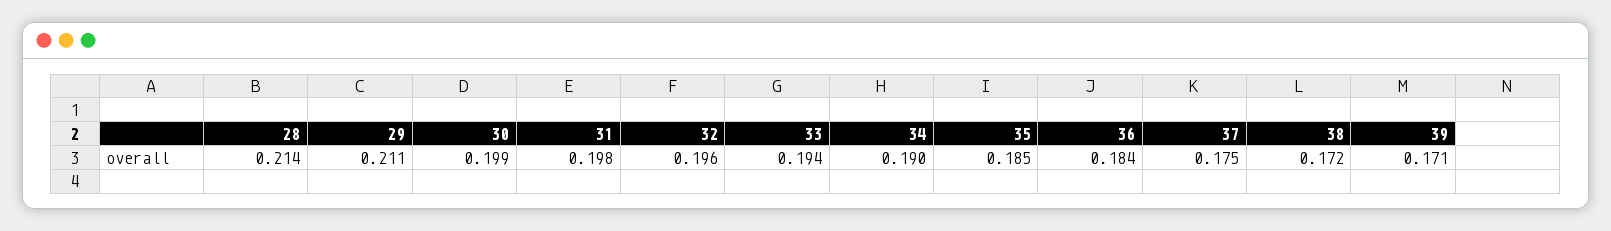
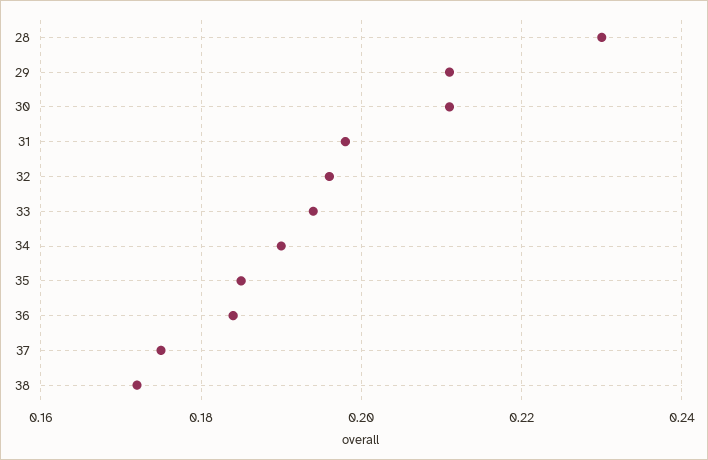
  {
-   "28": 0.214,
+   "28": 0.23,
    "29": 0.211,
-   "30": 0.199,
+   "30": 0.21,
    "31": 0.198,
    "32": 0.196,
    "33": 0.194,
    "34": 0.19,
    "35": 0.185,
    "36": 0.184,
    "37": 0.175,
-   "38": 0.172,
+   "38": 0.172
-   "39": 0.171
  }

